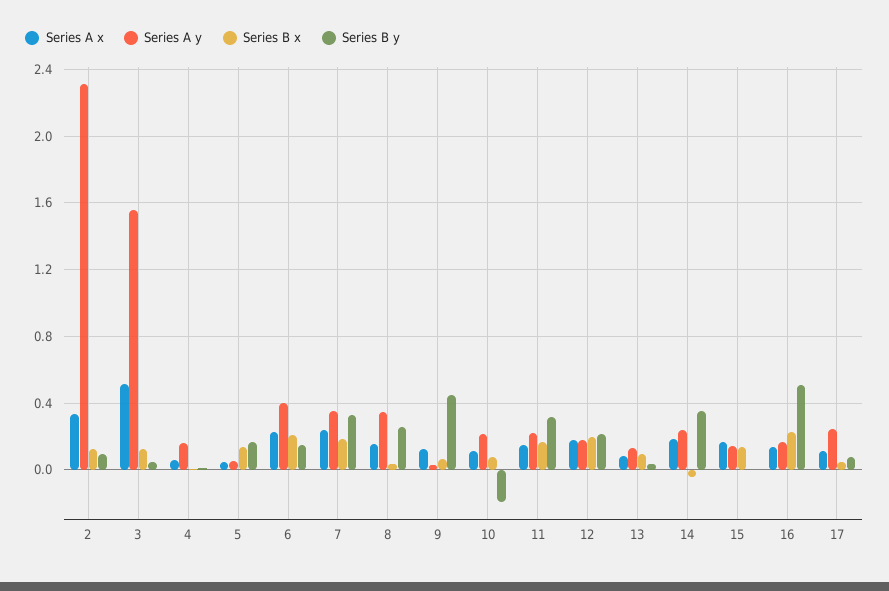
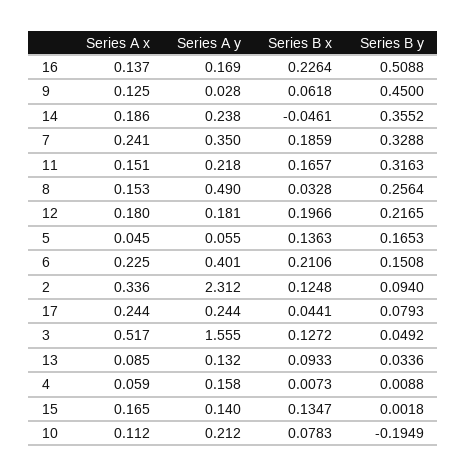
  {
    "Series A x": {
      "2": 0.336,
      "3": 0.517,
      "4": 0.059,
      "5": 0.045,
      "6": 0.225,
      "7": 0.241,
      "8": 0.153,
      "9": 0.125,
      "10": 0.112,
      "11": 0.151,
      "12": 0.18,
      "13": 0.085,
      "14": 0.186,
      "15": 0.165,
      "16": 0.137,
-     "17": 0.1
+     "17": 0.244
    },
    "Series A y": {
      "2": 2.312,
      "3": 1.555,
      "4": 0.158,
      "5": 0.055,
      "6": 0.401,
      "7": 0.35,
-     "8": 0.35,
+     "8": 0.49,
      "9": 0.028,
      "10": 0.212,
      "11": 0.218,
      "12": 0.181,
      "13": 0.132,
      "14": 0.238,
      "15": 0.14,
      "16": 0.169,
      "17": 0.244
    },
    "Series B x": {
      "2": 0.1248,
      "3": 0.1272,
      "4": 0.0073,
      "5": 0.1363,
      "6": 0.2106,
      "7": 0.1859,
      "8": 0.0328,
      "9": 0.0618,
      "10": 0.0783,
      "11": 0.1657,
      "12": 0.1966,
      "13": 0.0933,
      "14": -0.0461,
      "15": 0.1347,
      "16": 0.2264,
      "17": 0.0441
    },
    "Series B y": {
      "2": 0.094,
      "3": 0.0492,
      "4": 0.0088,
      "5": 0.1653,
      "6": 0.1508,
      "7": 0.3288,
      "8": 0.2564,
      "9": 0.45,
      "10": -0.1949,
      "11": 0.3163,
      "12": 0.2165,
      "13": 0.0336,
      "14": 0.3552,
      "15": 0.0018,
      "16": 0.5088,
      "17": 0.0793
    }
  }

